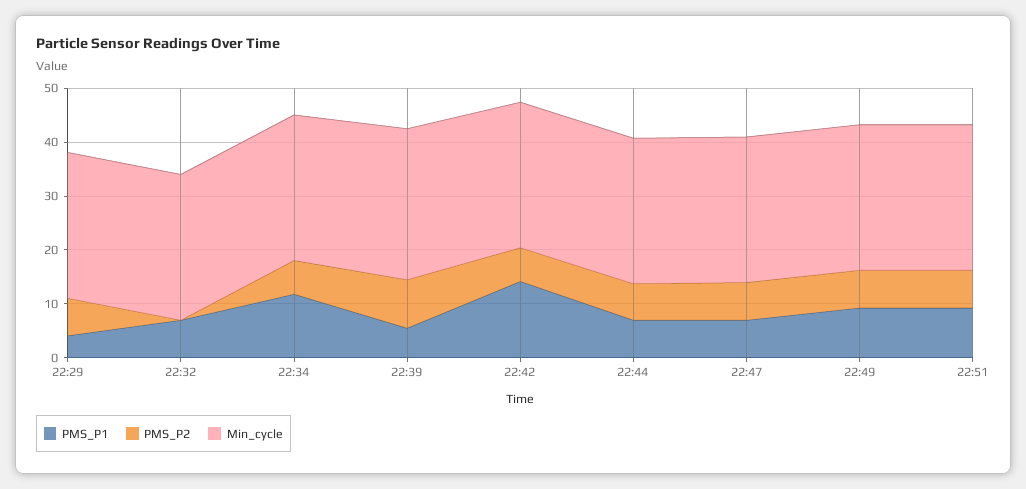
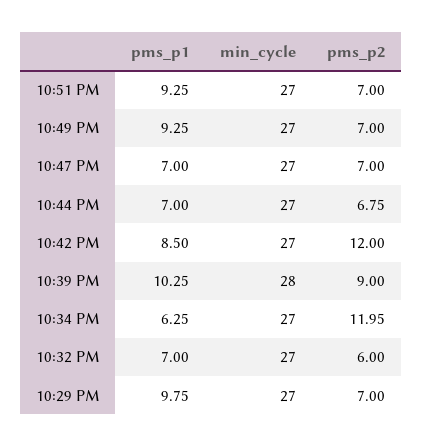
  {
    "PMS_P1": {
-     "22:29": 4,
+     "22:29": 9.75,
      "22:32": 7,
-     "22:34": 12,
+     "22:34": 6.25,
-     "22:39": 6,
+     "22:39": 10.25,
-     "22:42": 14,
+     "22:42": 8.5,
      "22:44": 7,
      "22:47": 7,
      "22:49": 9.25,
      "22:51": 9.25
    },
    "PMS_P2": {
      "22:29": 7,
-     "22:32": 0,
+     "22:32": 6,
-     "22:34": 6,
+     "22:34": 11.95,
      "22:39": 9,
-     "22:42": 6,
+     "22:42": 12,
      "22:44": 6.75,
      "22:47": 7,
      "22:49": 7,
      "22:51": 7
    },
    "Min_cycle": {
      "22:29": 27,
      "22:32": 27,
      "22:34": 27,
      "22:39": 28,
      "22:42": 27,
      "22:44": 27,
      "22:47": 27,
      "22:49": 27,
      "22:51": 27
    }
  }

